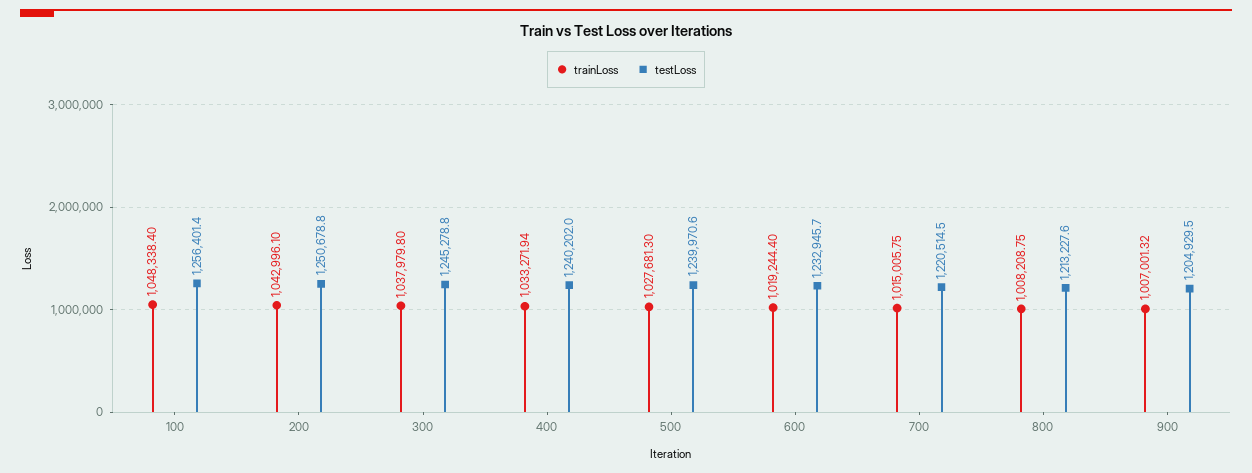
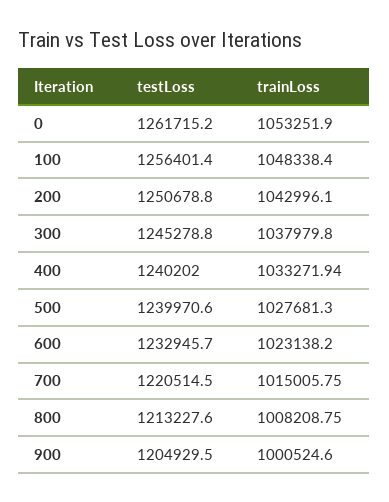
  {
    "trainLoss": {
      "100": 1048338.4,
      "200": 1042996.1,
      "300": 1037979.8,
      "400": 1033271.94,
      "500": 1027681.3,
-     "600": 1019244.4,
+     "600": 1023138.2,
      "700": 1015005.75,
      "800": 1008208.75,
-     "900": 1007001.32
+     "900": 1000524.6,
+     "0": 1053251.9
    },
    "testLoss": {
      "100": 1256401.4,
      "200": 1250678.8,
      "300": 1245278.8,
      "400": 1240202,
      "500": 1239970.6,
      "600": 1232945.7,
      "700": 1220514.5,
      "800": 1213227.6,
-     "900": 1204929.5
+     "900": 1204929.5,
+     "0": 1261715.2
    }
  }

